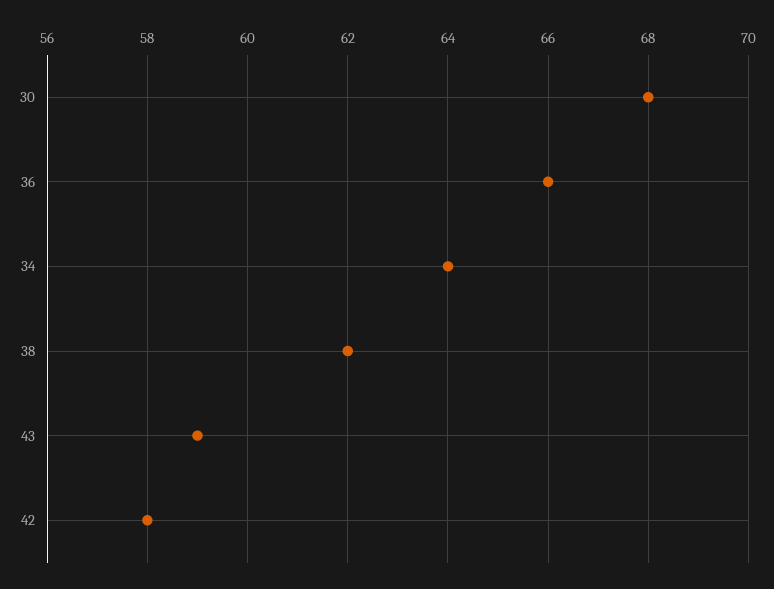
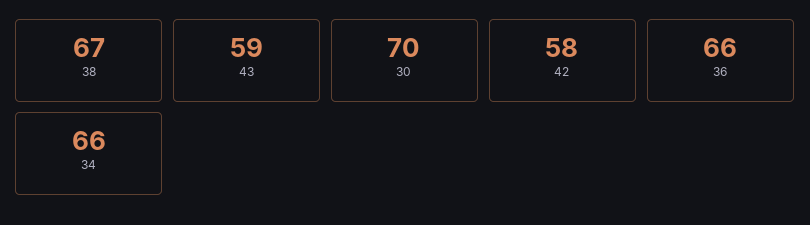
  {
-   "30": 68,
+   "30": 70,
    "36": 66,
-   "34": 64,
+   "34": 66,
-   "38": 62,
+   "38": 67,
    "43": 59,
    "42": 58
  }

